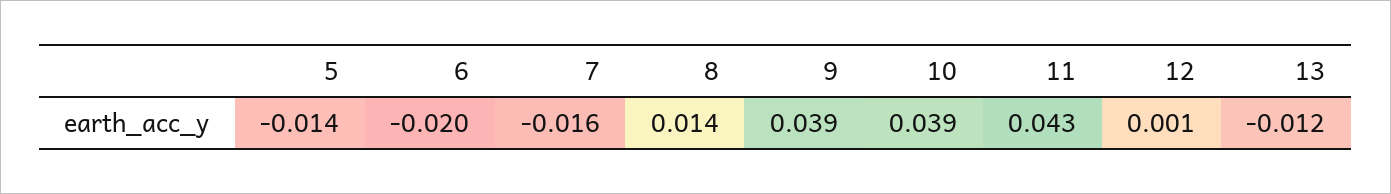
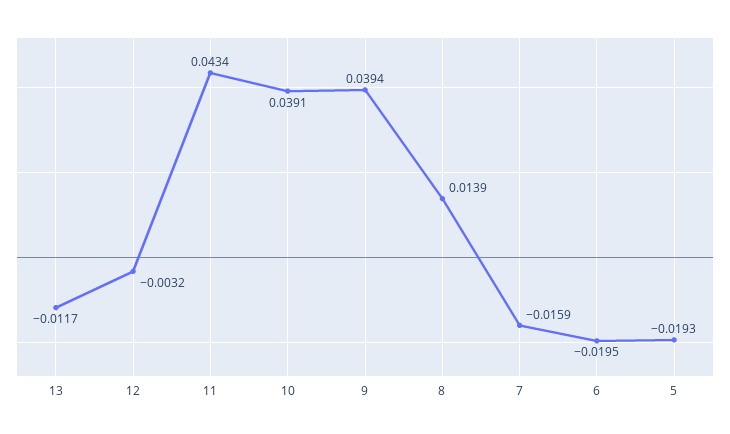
  {
-   "5": -0.014,
+   "5": -0.0193,
    "6": -0.0195,
    "7": -0.0159,
    "8": 0.0139,
    "9": 0.0394,
    "10": 0.0391,
    "11": 0.0434,
-   "12": 0.001,
+   "12": -0.0032,
    "13": -0.0117
  }

